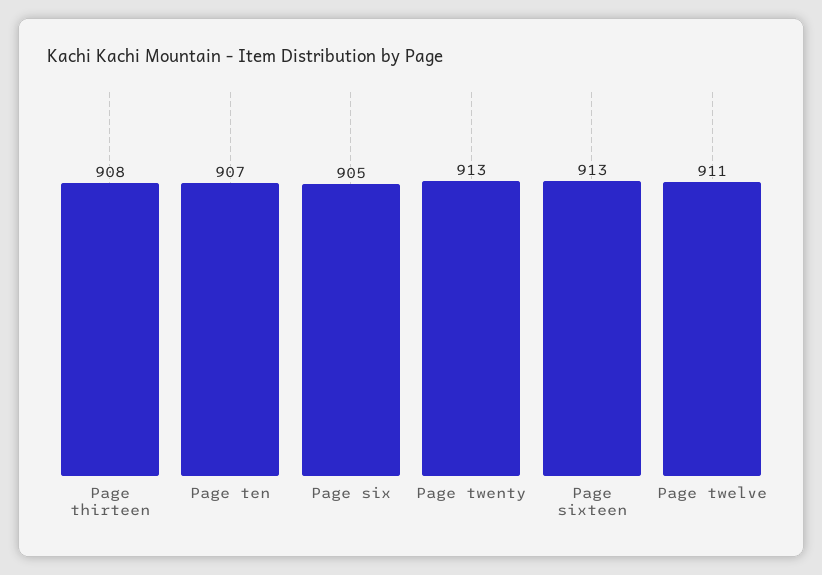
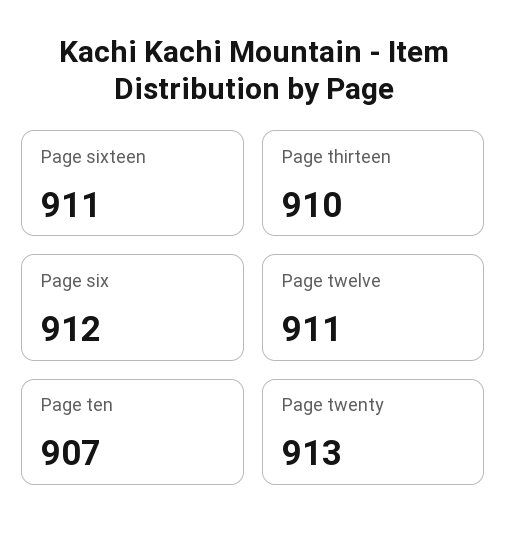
  {
-   "Page thirteen": 908,
+   "Page thirteen": 910,
    "Page ten": 907,
-   "Page six": 905,
+   "Page six": 912,
    "Page twenty": 913,
-   "Page sixteen": 913,
+   "Page sixteen": 911,
    "Page twelve": 911
  }

